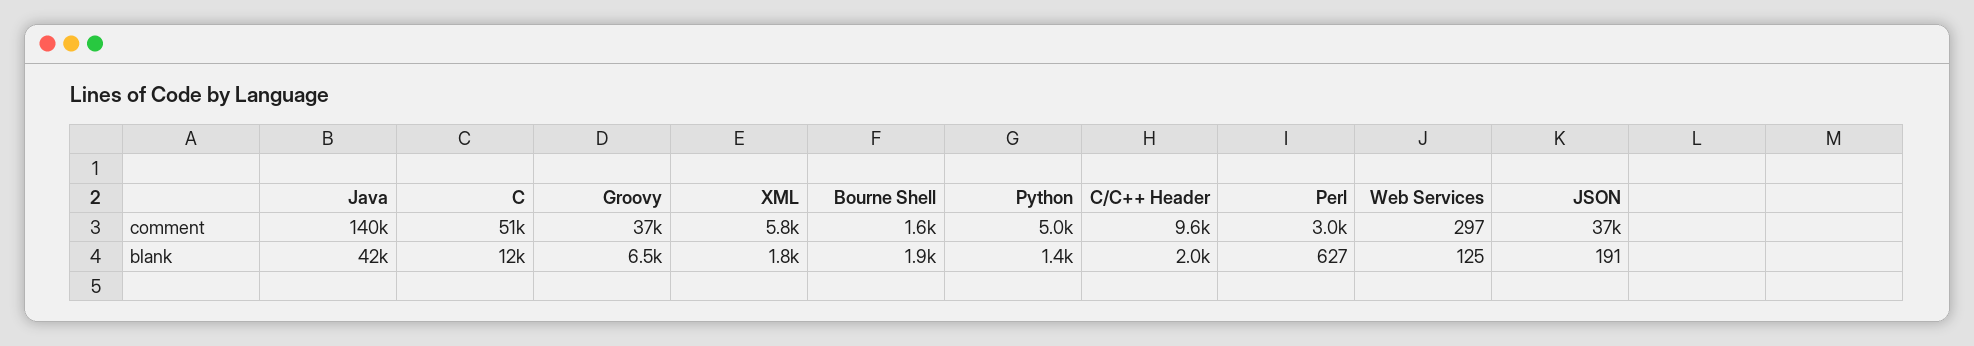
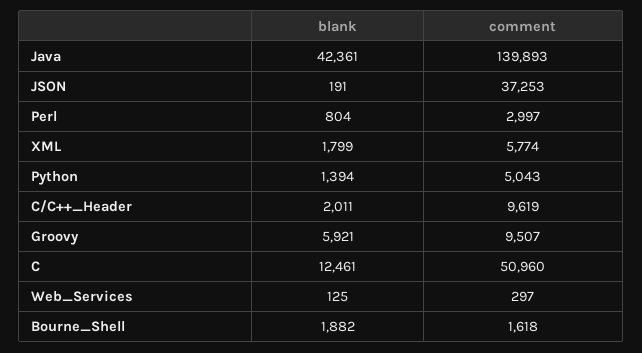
  {
    "Java": {
      "comment": 139893,
      "blank": 42361
    },
    "C": {
      "comment": 50960,
      "blank": 12461
    },
    "Groovy": {
-     "comment": 37000,
+     "comment": 9507,
-     "blank": 6500
+     "blank": 5921
    },
    "XML": {
      "comment": 5774,
      "blank": 1799
    },
    "Bourne Shell": {
      "comment": 1618,
      "blank": 1882
    },
    "Python": {
      "comment": 5043,
      "blank": 1394
    },
    "C/C++ Header": {
      "comment": 9619,
      "blank": 2011
    },
    "Perl": {
      "comment": 2997,
-     "blank": 627
+     "blank": 804
    },
    "Web Services": {
      "comment": 297,
      "blank": 125
    },
    "JSON": {
      "comment": 37253,
      "blank": 191
    }
  }

